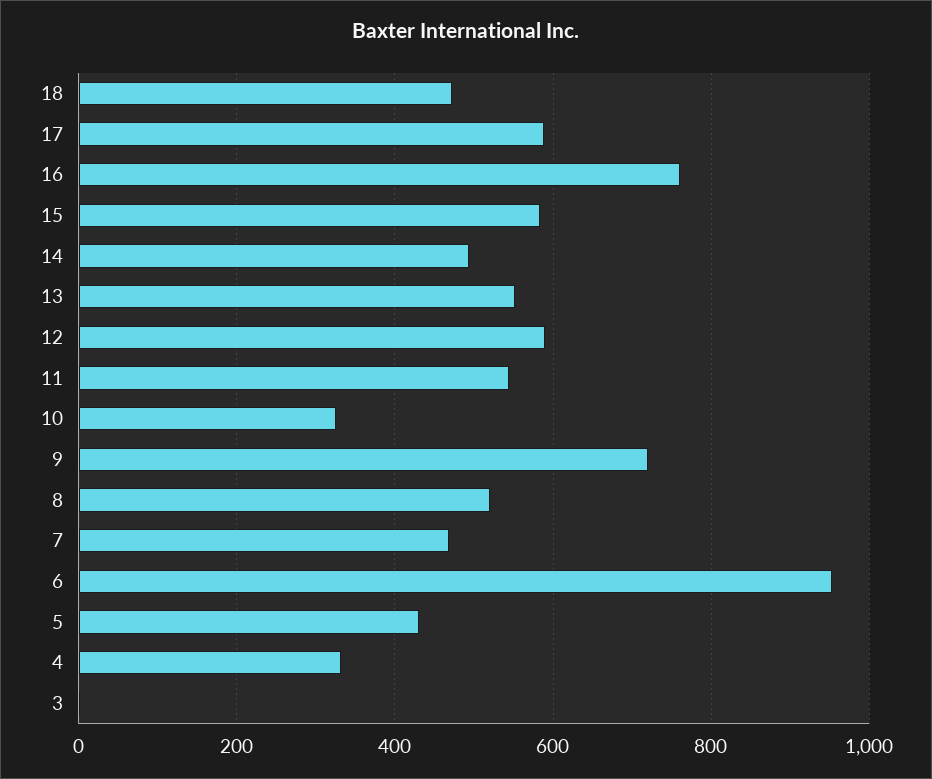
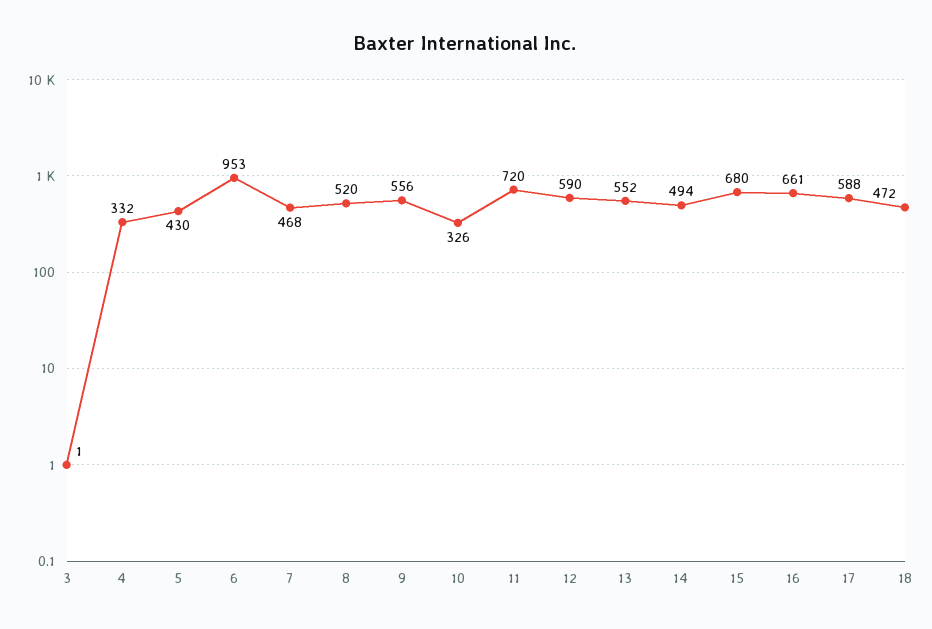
  {
    "18": 472,
    "17": 588,
-   "16": 760,
+   "16": 661,
-   "15": 580,
+   "15": 680,
    "14": 494,
    "13": 552,
    "12": 590,
-   "11": 540,
+   "11": 720,
    "10": 326,
-   "9": 720,
+   "9": 556,
    "8": 520,
    "7": 468,
    "6": 953,
    "5": 430,
    "4": 332,
    "3": 1
  }

